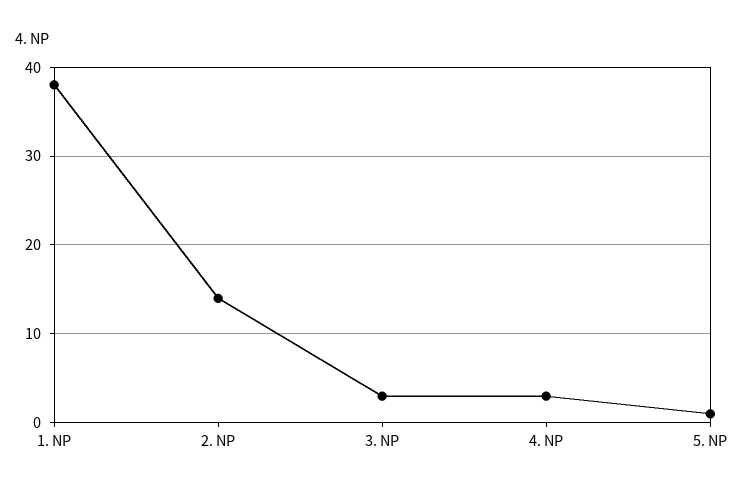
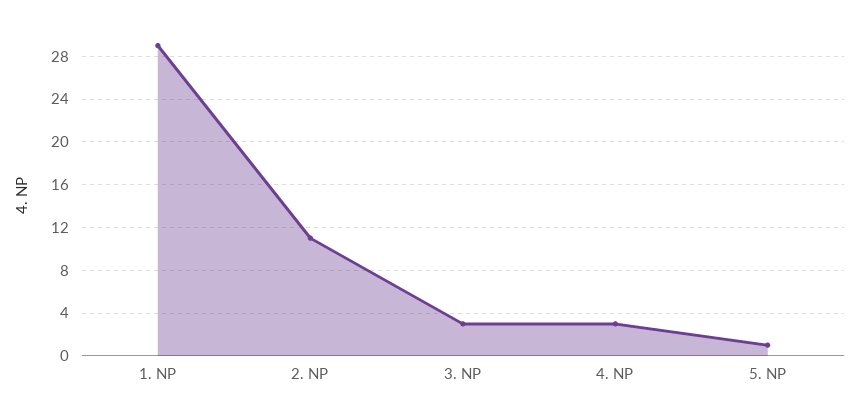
  {
-   "1. NP": 38,
+   "1. NP": 29,
-   "2. NP": 14,
+   "2. NP": 11,
    "3. NP": 3,
    "4. NP": 3,
    "5. NP": 1
  }

